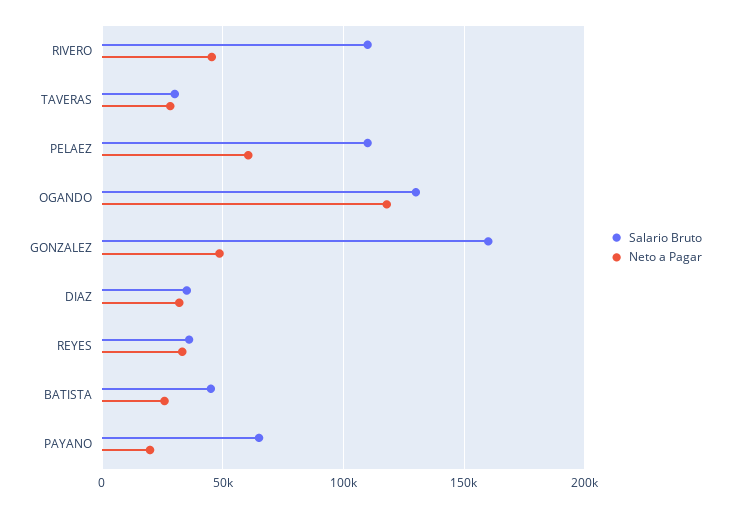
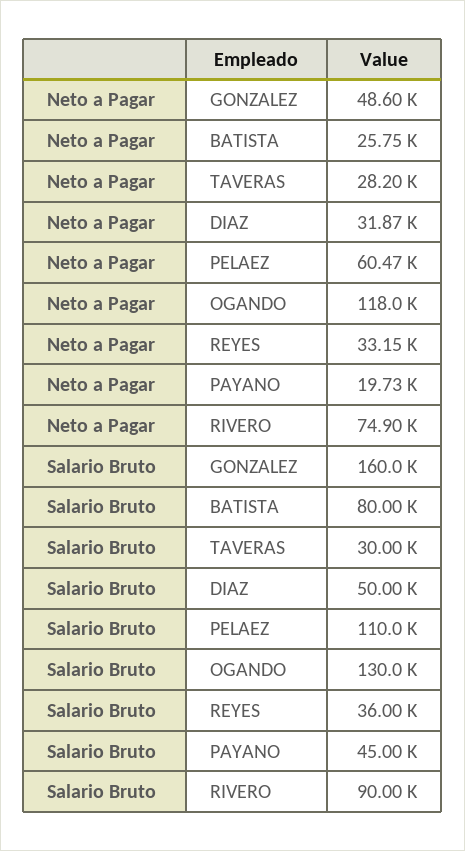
  {
    "Salario Bruto": {
-     "RIVERO": 110000,
+     "RIVERO": 90000,
      "TAVERAS": 30000,
      "PELAEZ": 110000,
      "OGANDO": 130000,
      "GONZALEZ": 160000,
-     "DIAZ": 35000,
+     "DIAZ": 50000,
      "REYES": 36000,
-     "BATISTA": 45000,
+     "BATISTA": 80000,
-     "PAYANO": 65000
+     "PAYANO": 45000
    },
    "Neto a Pagar": {
-     "RIVERO": 45000,
+     "RIVERO": 74900,
      "TAVERAS": 28200,
      "PELAEZ": 60470,
      "OGANDO": 118000,
      "GONZALEZ": 48600,
      "DIAZ": 31870,
      "REYES": 33150,
      "BATISTA": 25750,
      "PAYANO": 19730
    }
  }

